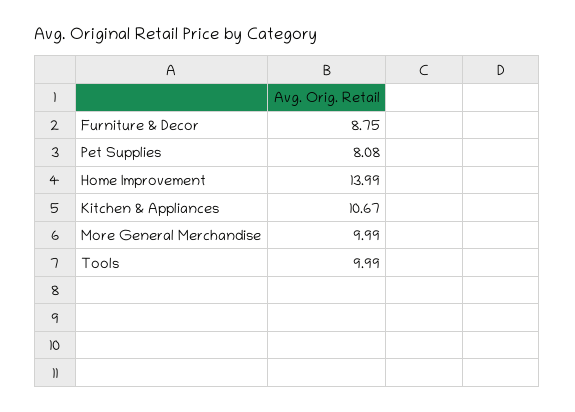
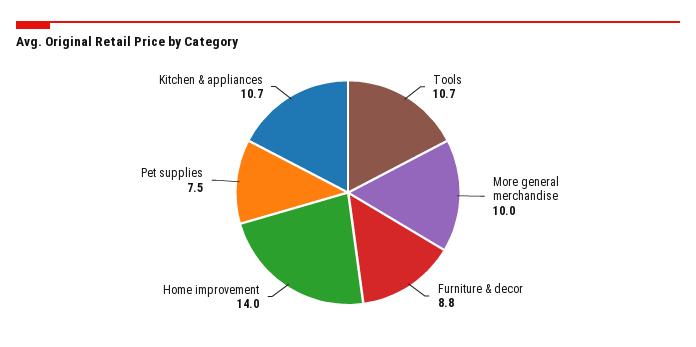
  {
    "Furniture & Decor": 8.75,
-   "Pet Supplies": 8.08,
+   "Pet Supplies": 7.5,
    "Home Improvement": 13.99,
    "Kitchen & Appliances": 10.67,
    "More General Merchandise": 9.99,
-   "Tools": 9.99
+   "Tools": 10.7
  }

